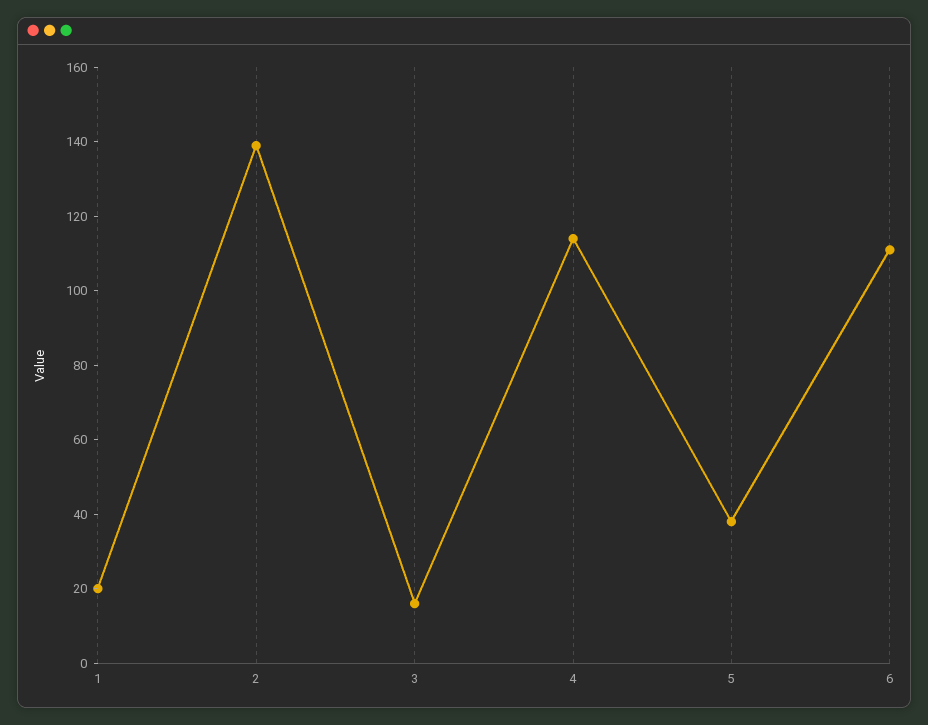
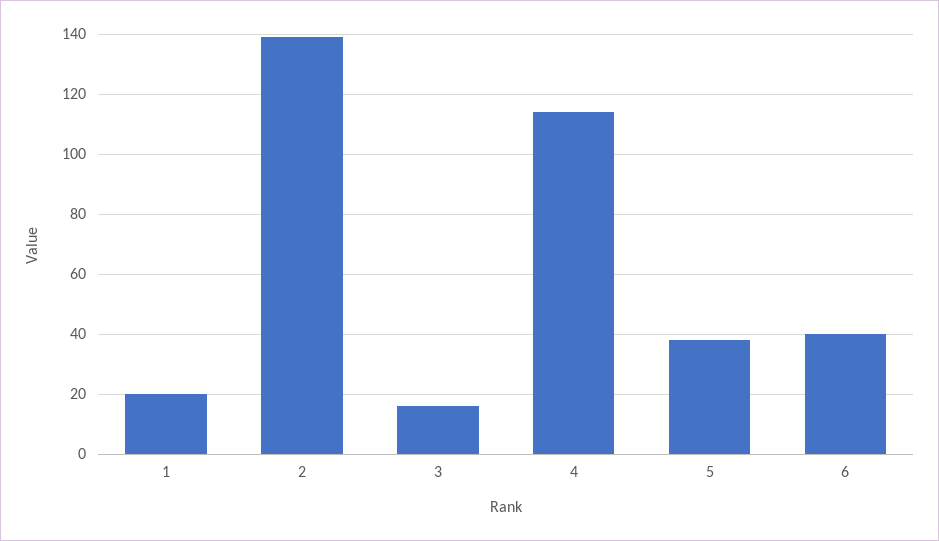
  {
    "1": 20,
    "2": 140,
    "3": 15,
    "4": 115,
    "5": 40,
-   "6": 110
+   "6": 40
  }

